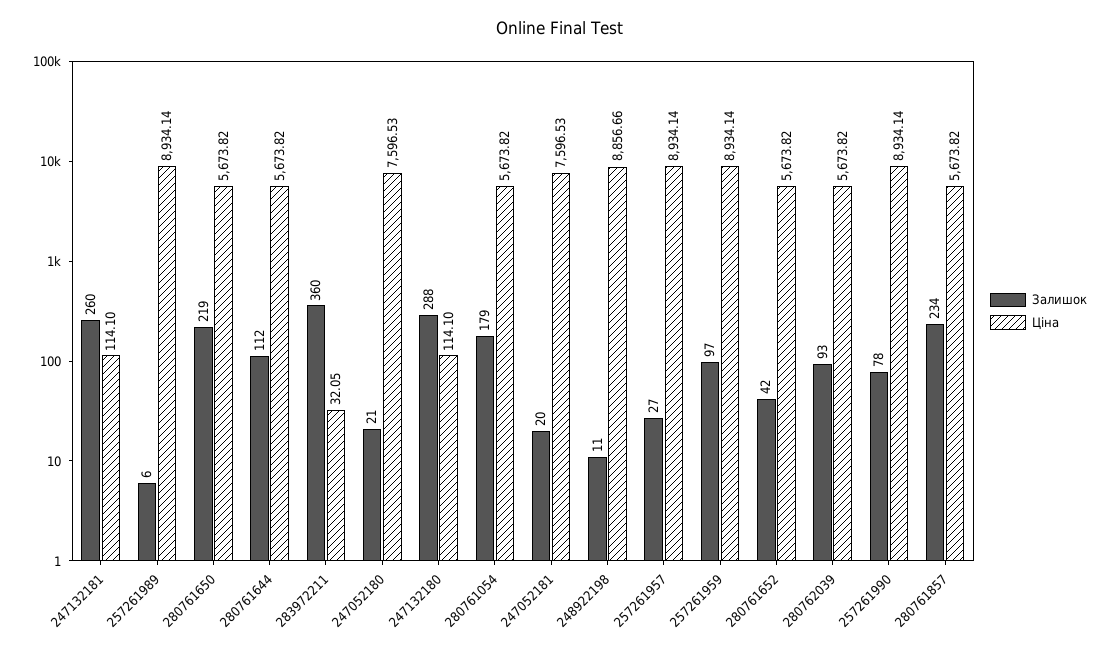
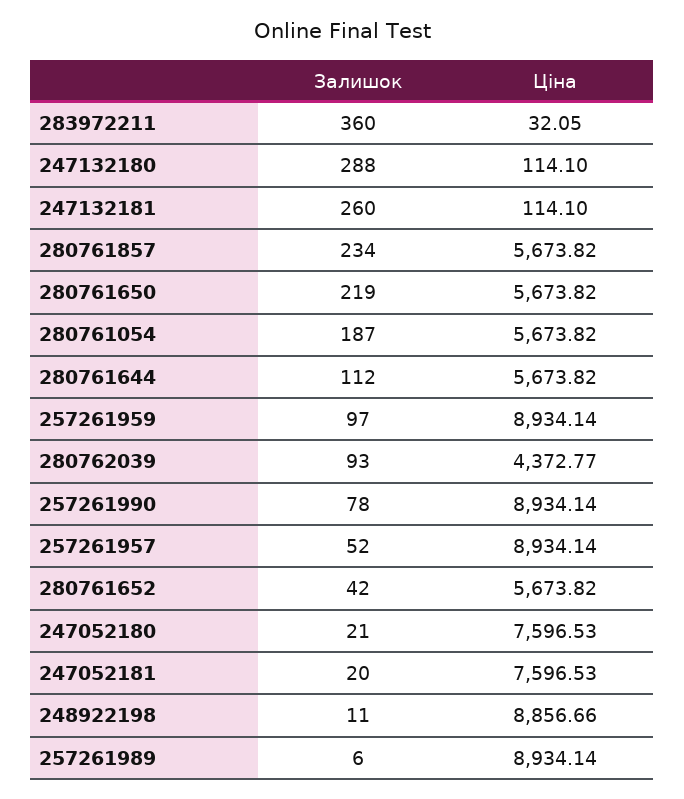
  {
    "Залишок": {
      "247132181": 260,
      "257261989": 6,
      "280761650": 219,
      "280761644": 112,
      "283972211": 360,
      "247052180": 21,
      "247132180": 288,
-     "280761054": 179,
+     "280761054": 187,
      "247052181": 20,
      "248922198": 11,
-     "257261957": 27,
+     "257261957": 52,
      "257261959": 97,
      "280761652": 42,
      "280762039": 93,
      "257261990": 78,
      "280761857": 234
    },
    "Ціна": {
      "247132181": 114.1,
      "257261989": 8934.14,
      "280761650": 5673.82,
      "280761644": 5673.82,
      "283972211": 32.05,
      "247052180": 7596.53,
      "247132180": 114.1,
      "280761054": 5673.82,
      "247052181": 7596.53,
      "248922198": 8856.66,
      "257261957": 8934.14,
      "257261959": 8934.14,
      "280761652": 5673.82,
-     "280762039": 5673.82,
+     "280762039": 4372.77,
      "257261990": 8934.14,
      "280761857": 5673.82
    }
  }

